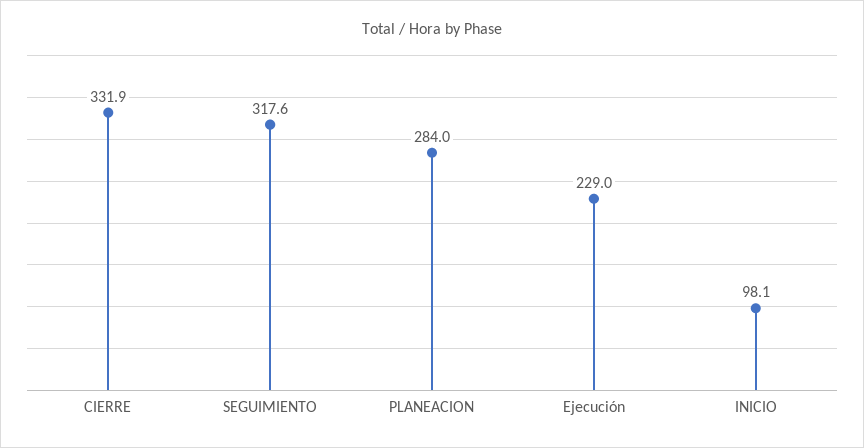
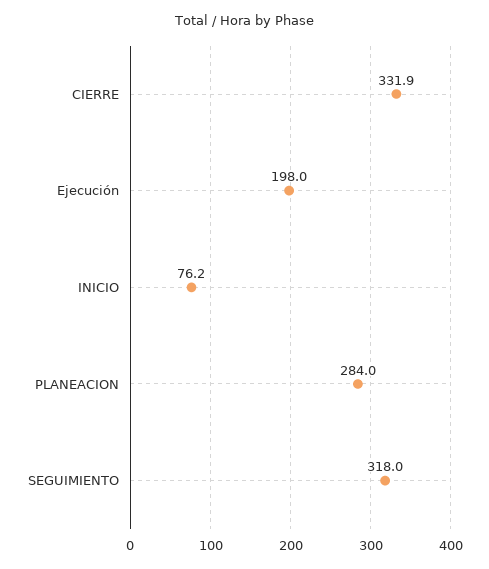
  {
    "CIERRE": 331.9,
-   "SEGUIMIENTO": 317.6,
+   "SEGUIMIENTO": 318,
    "PLANEACION": 284,
-   "Ejecución": 229,
+   "Ejecución": 198,
-   "INICIO": 98.1
+   "INICIO": 76.2
  }

